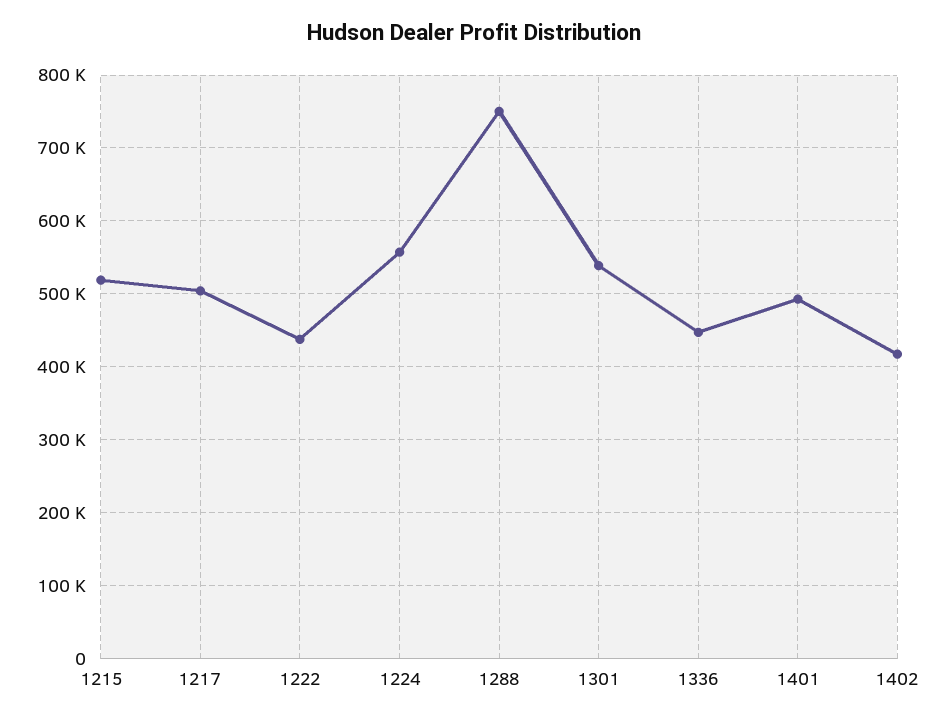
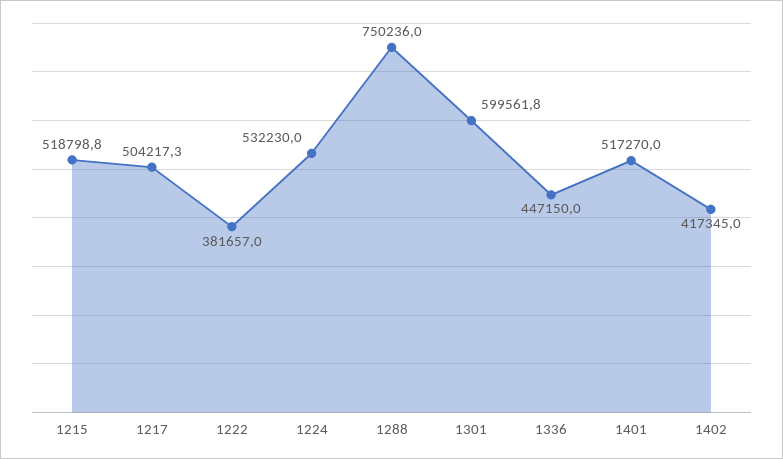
  {
    "1215": 518798.8,
    "1217": 504217.3,
-   "1222": 440000,
+   "1222": 381657,
-   "1224": 560000,
+   "1224": 532230,
    "1288": 750236,
-   "1301": 540000,
+   "1301": 599561.8,
    "1336": 447150,
-   "1401": 490000,
+   "1401": 517270,
    "1402": 417345
  }

